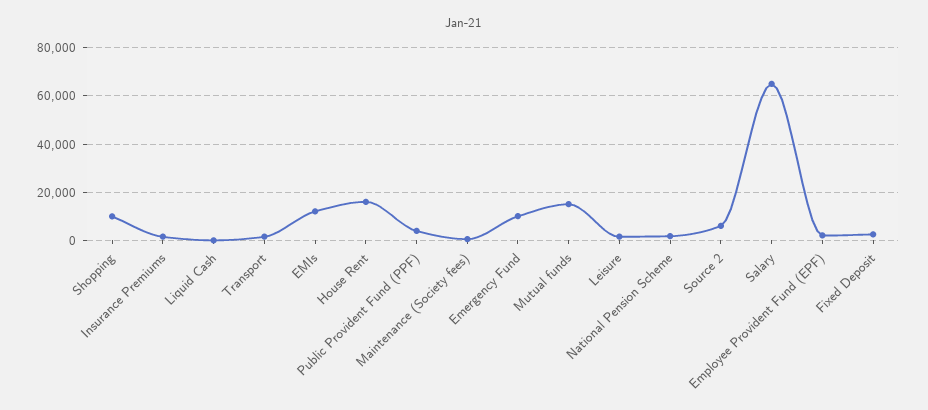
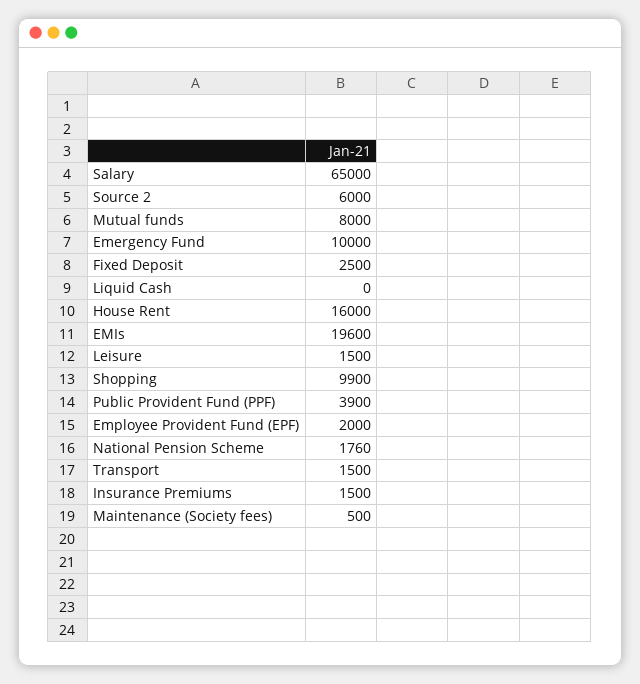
  {
    "Shopping": 9900,
    "Insurance Premiums": 1500,
    "Liquid Cash": 0,
    "Transport": 1500,
-   "EMIs": 12500,
+   "EMIs": 19600,
    "House Rent": 16000,
    "Public Provident Fund (PPF)": 3900,
    "Maintenance (Society fees)": 500,
    "Emergency Fund": 10000,
-   "Mutual funds": 15000,
+   "Mutual funds": 8000,
    "Leisure": 1500,
    "National Pension Scheme": 1760,
    "Source 2": 6000,
    "Salary": 65000,
    "Employee Provident Fund (EPF)": 2000,
    "Fixed Deposit": 2500
  }

